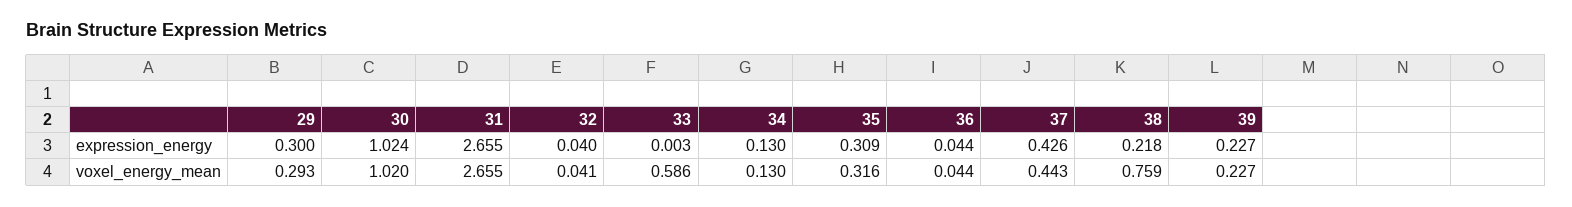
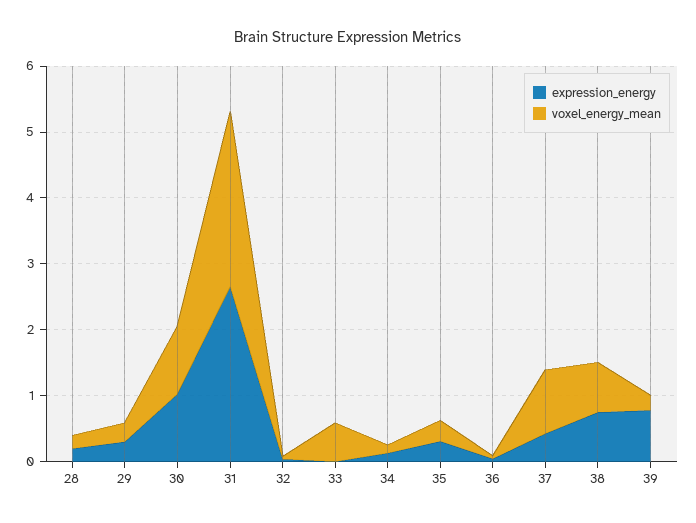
  {
    "expression_energy": {
      "29": 0.3,
      "30": 1.024,
      "31": 2.655,
      "32": 0.04,
      "33": 0.003,
      "34": 0.13,
      "35": 0.309,
      "36": 0.044,
      "37": 0.426,
-     "38": 0.218,
+     "38": 0.8,
-     "39": 0.227
+     "39": 0.8,
+     "28": 0.2
    },
    "voxel_energy_mean": {
      "29": 0.293,
      "30": 1.02,
      "31": 2.655,
      "32": 0.041,
      "33": 0.586,
      "34": 0.13,
      "35": 0.316,
      "36": 0.044,
-     "37": 0.443,
+     "37": 1,
      "38": 0.759,
-     "39": 0.227
+     "39": 0.227,
+     "28": 0.2
    }
  }

